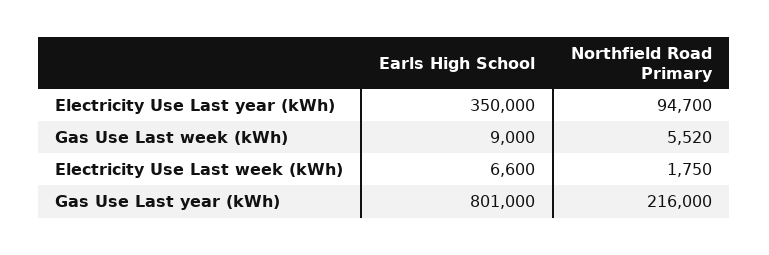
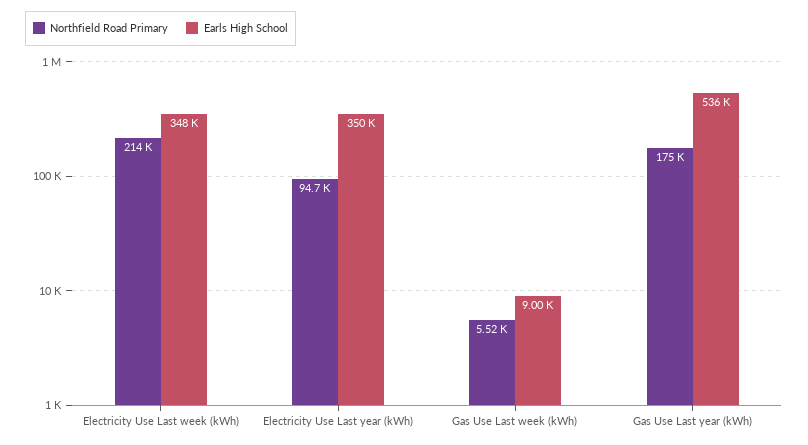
  {
    "Earls High School": {
      "Electricity Use Last year (kWh)": 350000,
      "Gas Use Last week (kWh)": 9000,
-     "Electricity Use Last week (kWh)": 6600,
+     "Electricity Use Last week (kWh)": 348000,
-     "Gas Use Last year (kWh)": 801000
+     "Gas Use Last year (kWh)": 536000
    },
    "Northfield Road Primary": {
      "Electricity Use Last year (kWh)": 94700,
      "Gas Use Last week (kWh)": 5520,
-     "Electricity Use Last week (kWh)": 1750,
+     "Electricity Use Last week (kWh)": 214000,
-     "Gas Use Last year (kWh)": 216000
+     "Gas Use Last year (kWh)": 175000
    }
  }

